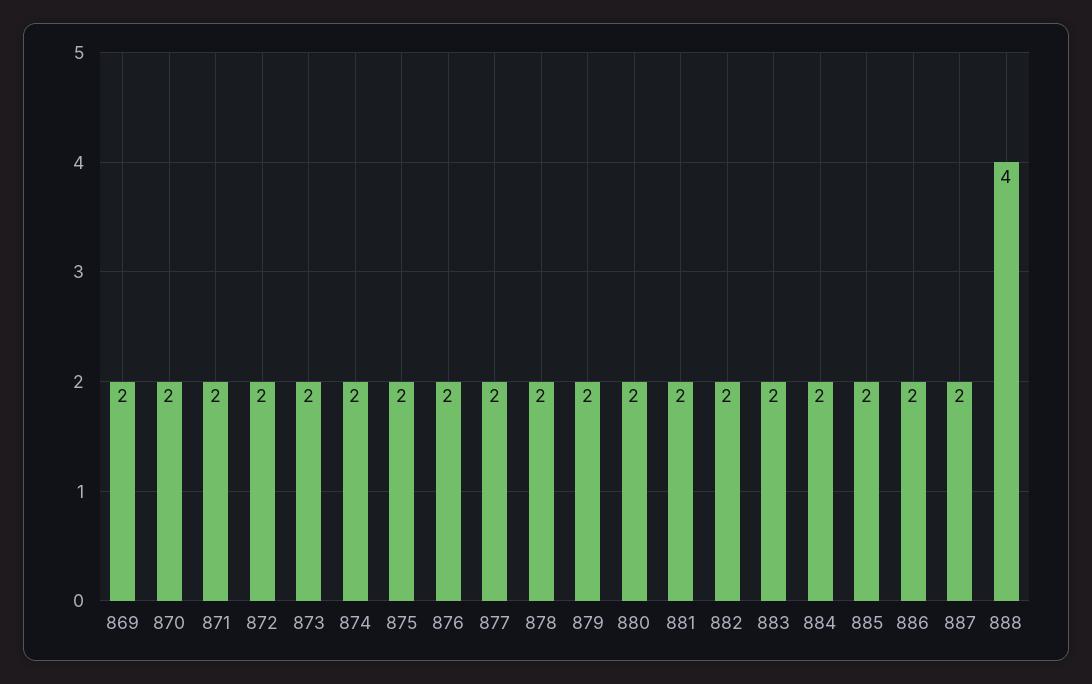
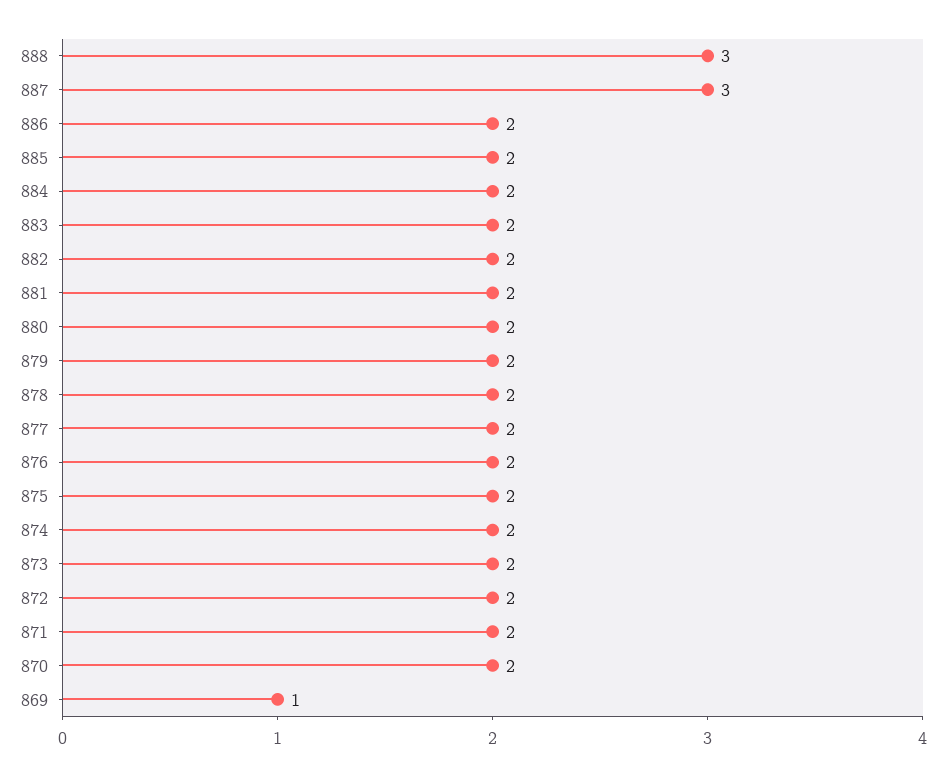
  {
-   "869": 2,
+   "869": 1,
    "870": 2,
    "871": 2,
    "872": 2,
    "873": 2,
    "874": 2,
    "875": 2,
    "876": 2,
    "877": 2,
    "878": 2,
    "879": 2,
    "880": 2,
    "881": 2,
    "882": 2,
    "883": 2,
    "884": 2,
    "885": 2,
    "886": 2,
-   "887": 2,
+   "887": 3,
-   "888": 4
+   "888": 3
  }

